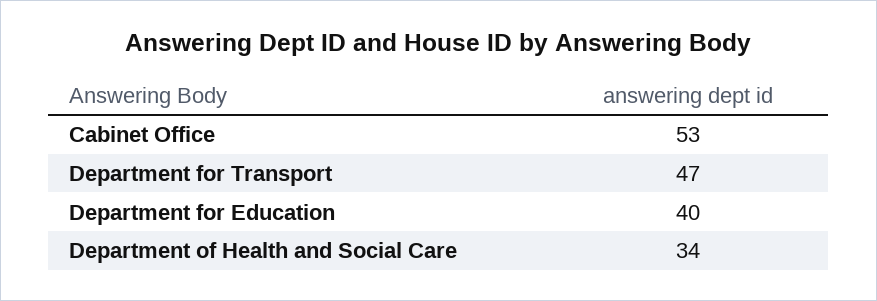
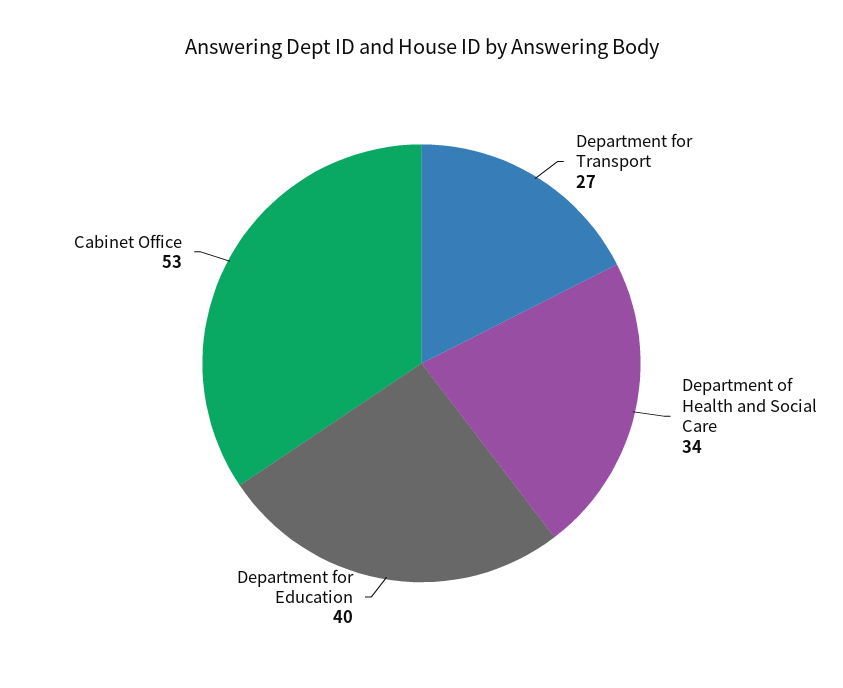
  {
    "Cabinet Office": 53,
-   "Department for Transport": 47,
+   "Department for Transport": 27,
    "Department for Education": 40,
    "Department of Health and Social Care": 34
  }

